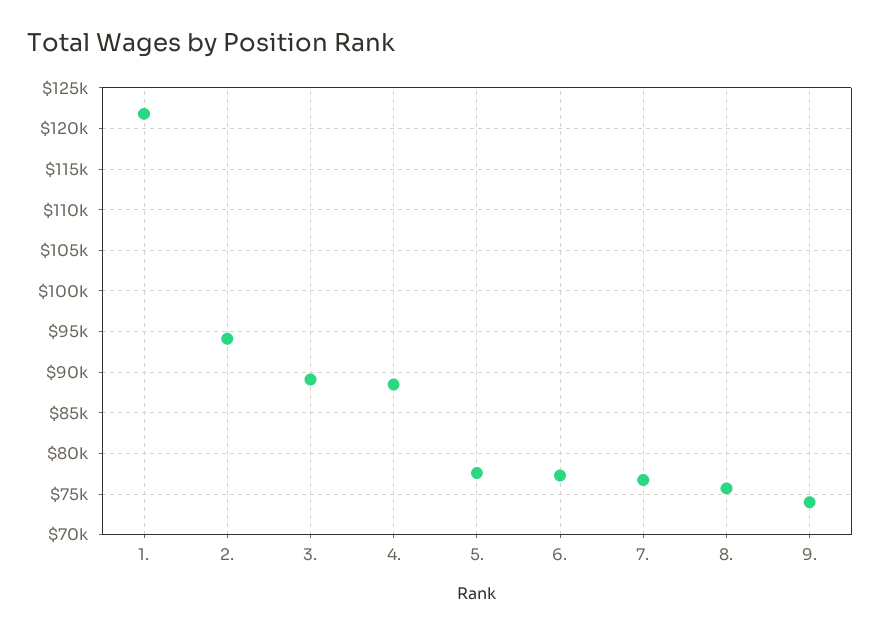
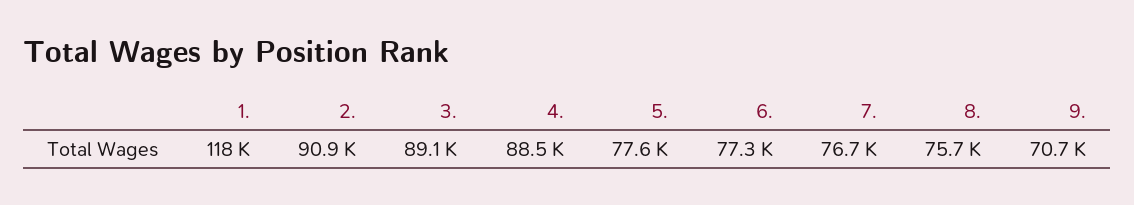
  {
-   "1.": 122000,
+   "1.": 118000,
-   "2.": 94000,
+   "2.": 90900,
    "3.": 89100,
    "4.": 88500,
    "5.": 77600,
    "6.": 77300,
    "7.": 76700,
    "8.": 75700,
-   "9.": 74000
+   "9.": 70700
  }

